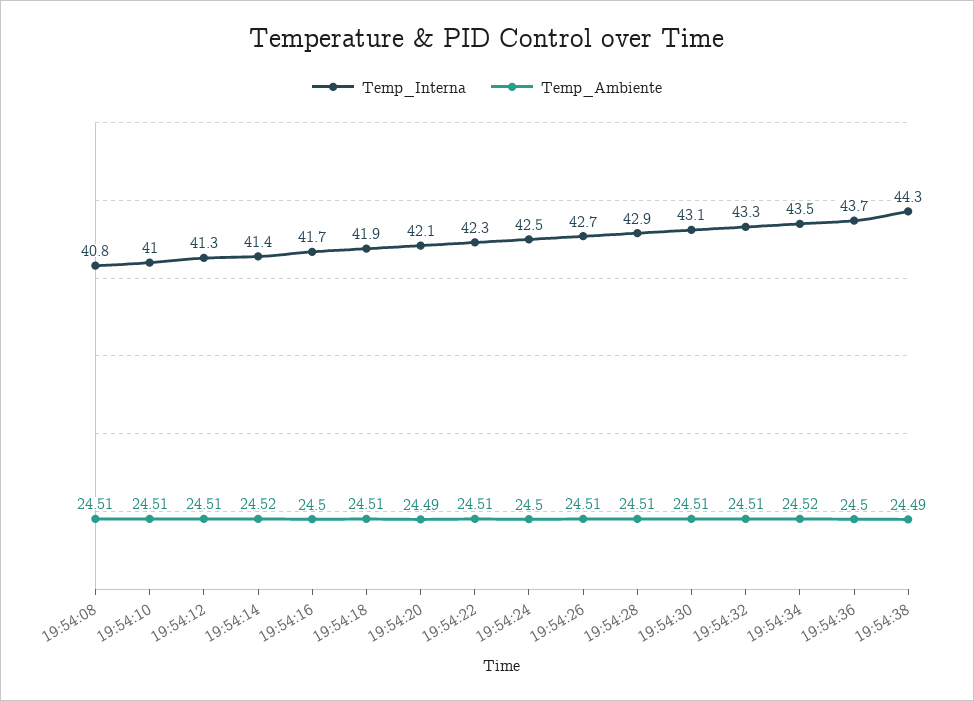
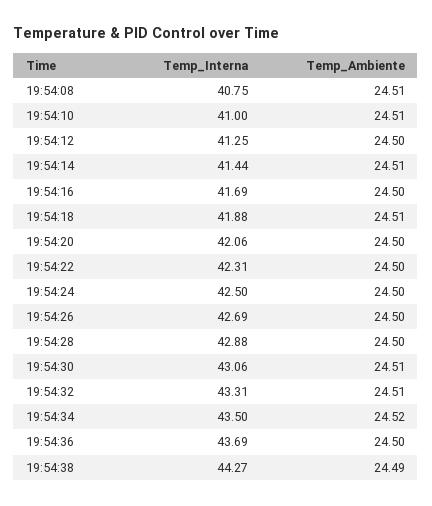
  {
    "Temp_Interna": {
      "19:54:08": 40.75,
      "19:54:10": 41,
      "19:54:12": 41.25,
      "19:54:14": 41.44,
      "19:54:16": 41.69,
      "19:54:18": 41.88,
      "19:54:20": 42.06,
      "19:54:22": 42.31,
      "19:54:24": 42.5,
      "19:54:26": 42.69,
      "19:54:28": 42.88,
      "19:54:30": 43.06,
      "19:54:32": 43.31,
      "19:54:34": 43.5,
      "19:54:36": 43.69,
      "19:54:38": 44.27
    },
    "Temp_Ambiente": {
      "19:54:08": 24.51,
      "19:54:10": 24.51,
-     "19:54:12": 24.51,
+     "19:54:12": 24.5,
-     "19:54:14": 24.52,
+     "19:54:14": 24.51,
      "19:54:16": 24.5,
      "19:54:18": 24.51,
-     "19:54:20": 24.49,
+     "19:54:20": 24.5,
-     "19:54:22": 24.51,
+     "19:54:22": 24.5,
      "19:54:24": 24.5,
-     "19:54:26": 24.51,
+     "19:54:26": 24.5,
-     "19:54:28": 24.51,
+     "19:54:28": 24.5,
      "19:54:30": 24.51,
      "19:54:32": 24.51,
      "19:54:34": 24.52,
      "19:54:36": 24.5,
      "19:54:38": 24.49
    }
  }

